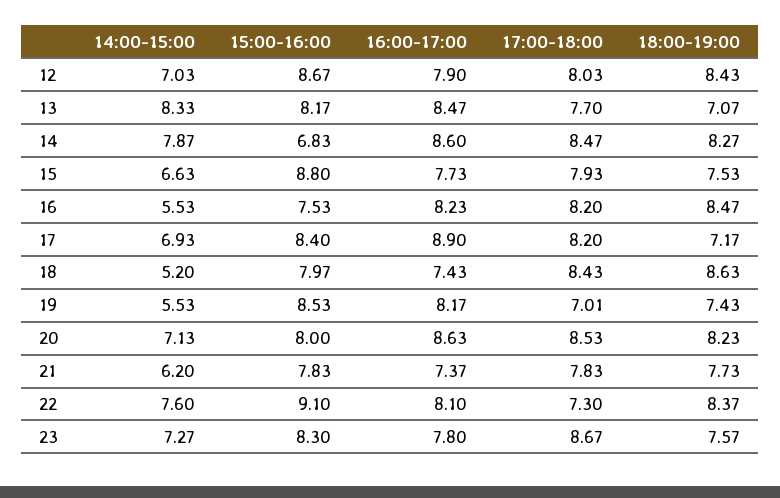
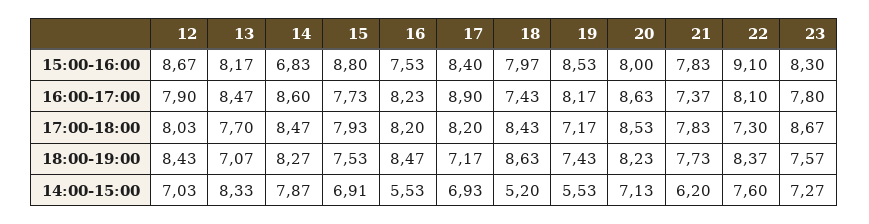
  {
    "14:00-15:00": {
      "12": 7.03,
      "13": 8.33,
      "14": 7.87,
-     "15": 6.63,
+     "15": 6.91,
      "16": 5.53,
      "17": 6.93,
      "18": 5.2,
      "19": 5.53,
      "20": 7.13,
      "21": 6.2,
      "22": 7.6,
      "23": 7.27
    },
    "15:00-16:00": {
      "12": 8.67,
      "13": 8.17,
      "14": 6.83,
      "15": 8.8,
      "16": 7.53,
      "17": 8.4,
      "18": 7.97,
      "19": 8.53,
      "20": 8,
      "21": 7.83,
      "22": 9.1,
      "23": 8.3
    },
    "16:00-17:00": {
      "12": 7.9,
      "13": 8.47,
      "14": 8.6,
      "15": 7.73,
      "16": 8.23,
      "17": 8.9,
      "18": 7.43,
      "19": 8.17,
      "20": 8.63,
      "21": 7.37,
      "22": 8.1,
      "23": 7.8
    },
    "17:00-18:00": {
      "12": 8.03,
      "13": 7.7,
      "14": 8.47,
      "15": 7.93,
      "16": 8.2,
      "17": 8.2,
      "18": 8.43,
-     "19": 7.01,
+     "19": 7.17,
      "20": 8.53,
      "21": 7.83,
      "22": 7.3,
      "23": 8.67
    },
    "18:00-19:00": {
      "12": 8.43,
      "13": 7.07,
      "14": 8.27,
      "15": 7.53,
      "16": 8.47,
      "17": 7.17,
      "18": 8.63,
      "19": 7.43,
      "20": 8.23,
      "21": 7.73,
      "22": 8.37,
      "23": 7.57
    }
  }

